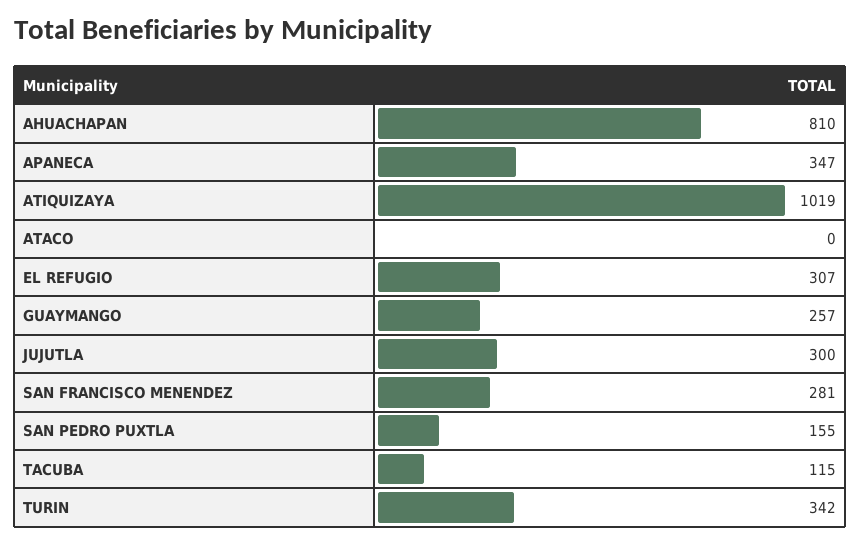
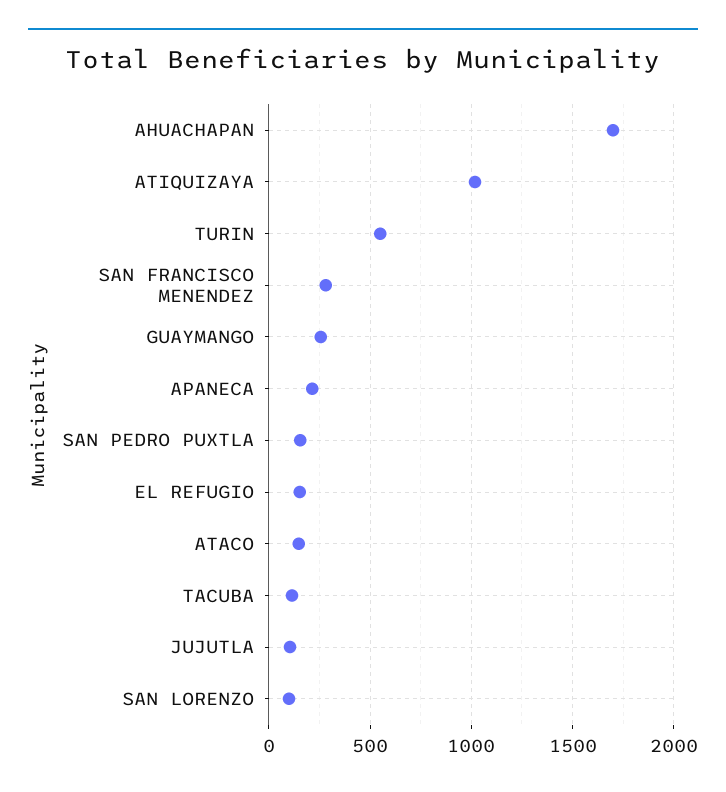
  {
-   "AHUACHAPAN": 810,
+   "AHUACHAPAN": 1700,
-   "APANECA": 347,
+   "APANECA": 200,
    "ATIQUIZAYA": 1019,
-   "ATACO": 0,
+   "ATACO": 150,
-   "EL REFUGIO": 307,
+   "EL REFUGIO": 150,
    "GUAYMANGO": 257,
-   "JUJUTLA": 300,
+   "JUJUTLA": 100,
    "SAN FRANCISCO MENENDEZ": 281,
    "SAN PEDRO PUXTLA": 155,
    "TACUBA": 115,
-   "TURIN": 342
+   "TURIN": 550,
+   "SAN LORENZO": 100
  }

